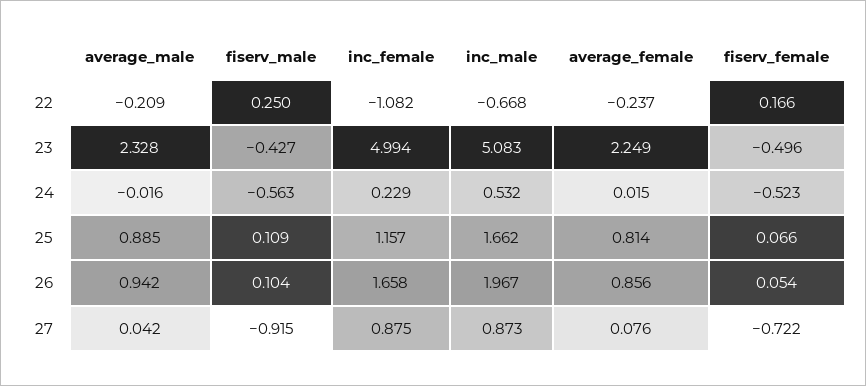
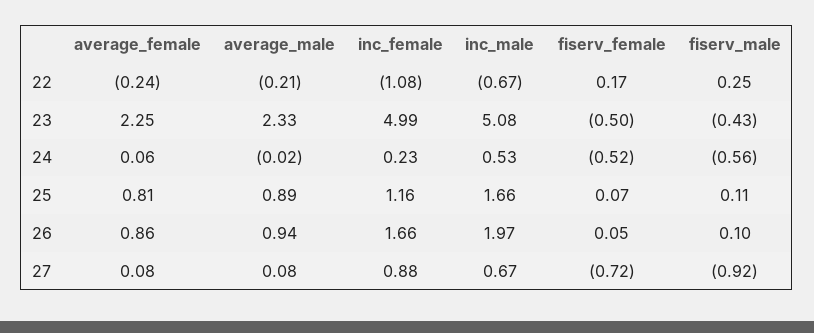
  {
    "average_male": {
      "22": -0.209,
      "23": 2.328,
      "24": -0.016,
      "25": 0.885,
      "26": 0.942,
-     "27": 0.042
+     "27": 0.08
    },
    "fiserv_male": {
      "22": 0.25,
      "23": -0.427,
      "24": -0.563,
      "25": 0.109,
      "26": 0.104,
      "27": -0.915
    },
    "inc_female": {
      "22": -1.082,
      "23": 4.994,
      "24": 0.229,
      "25": 1.157,
      "26": 1.658,
      "27": 0.875
    },
    "inc_male": {
      "22": -0.668,
      "23": 5.083,
      "24": 0.532,
      "25": 1.662,
      "26": 1.967,
-     "27": 0.873
+     "27": 0.67
    },
    "average_female": {
      "22": -0.237,
      "23": 2.249,
-     "24": 0.015,
+     "24": 0.06,
      "25": 0.814,
      "26": 0.856,
      "27": 0.076
    },
    "fiserv_female": {
      "22": 0.166,
      "23": -0.496,
      "24": -0.523,
      "25": 0.066,
      "26": 0.054,
      "27": -0.722
    }
  }

